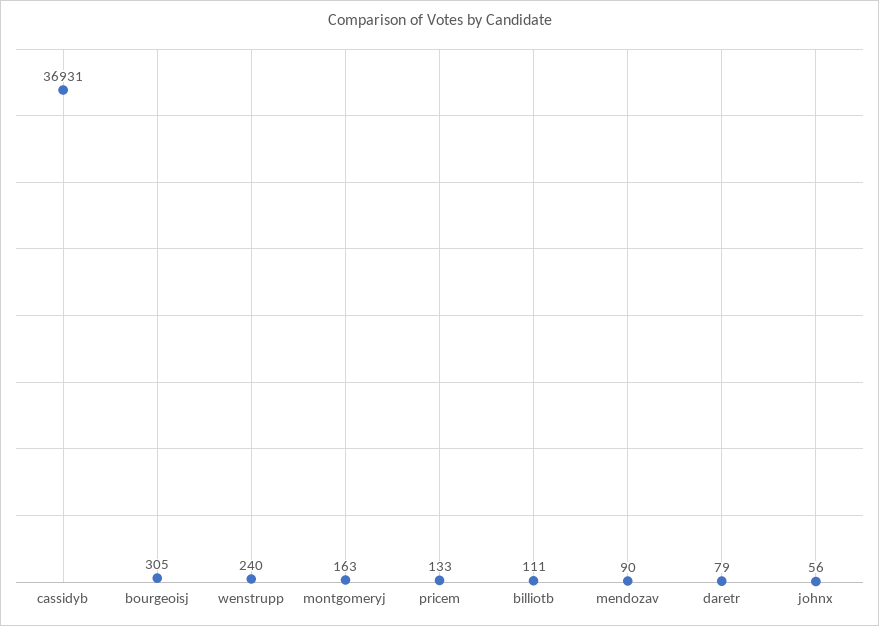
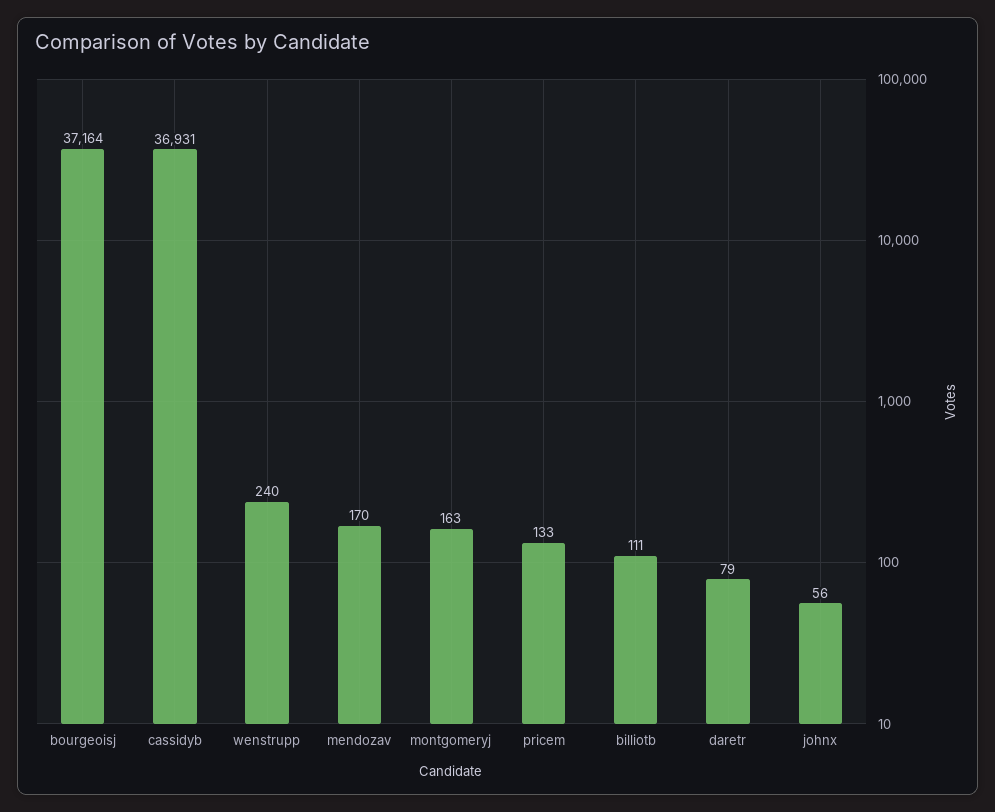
  {
    "cassidyb": 36931,
-   "bourgeoisj": 305,
+   "bourgeoisj": 37164,
    "wenstrupp": 240,
    "montgomeryj": 163,
    "pricem": 133,
    "billiotb": 111,
-   "mendozav": 90,
+   "mendozav": 170,
    "daretr": 79,
    "johnx": 56
  }

